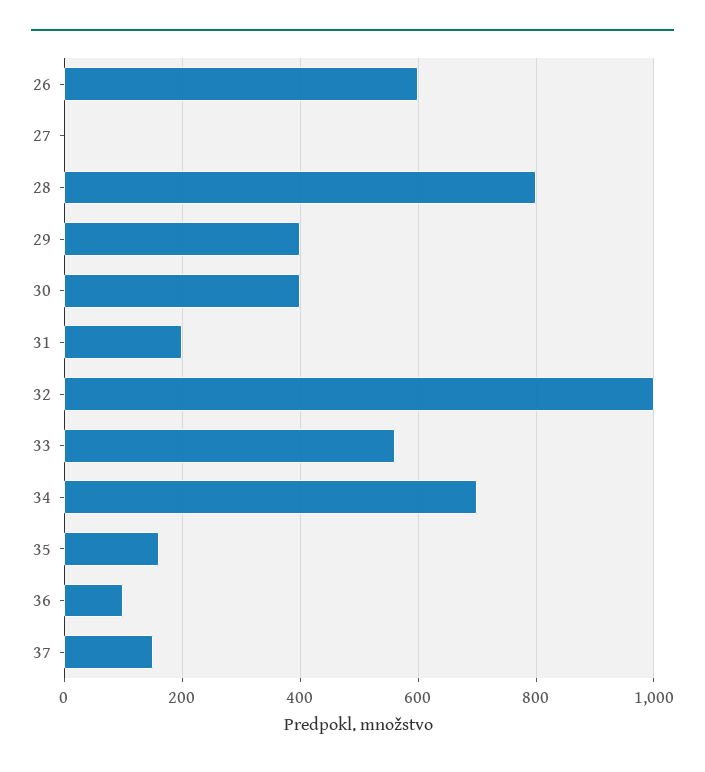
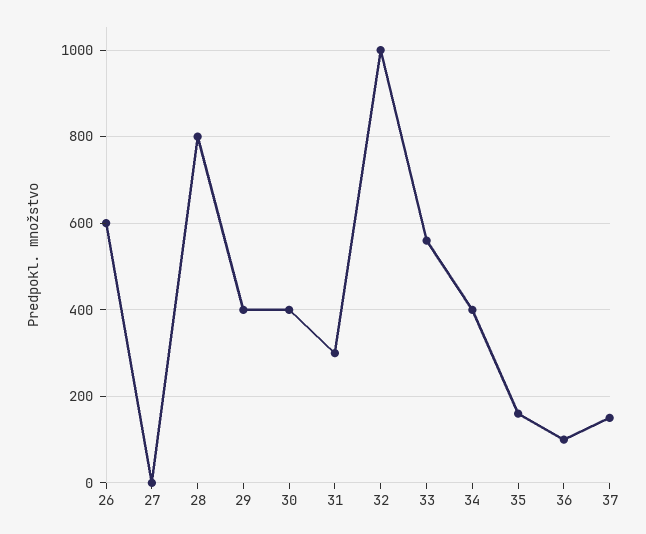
  {
    "26": 600,
    "27": 0,
    "28": 800,
    "29": 400,
    "30": 400,
-   "31": 200,
+   "31": 300,
    "32": 1000,
    "33": 560,
-   "34": 700,
+   "34": 400,
    "35": 160,
    "36": 100,
    "37": 160
  }

